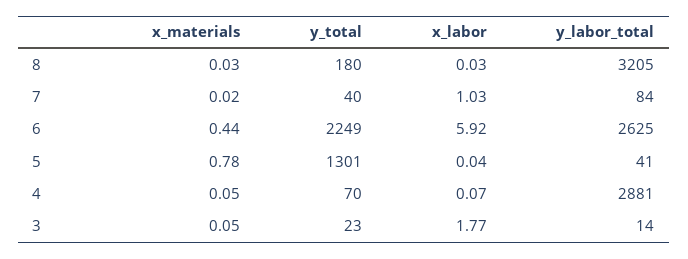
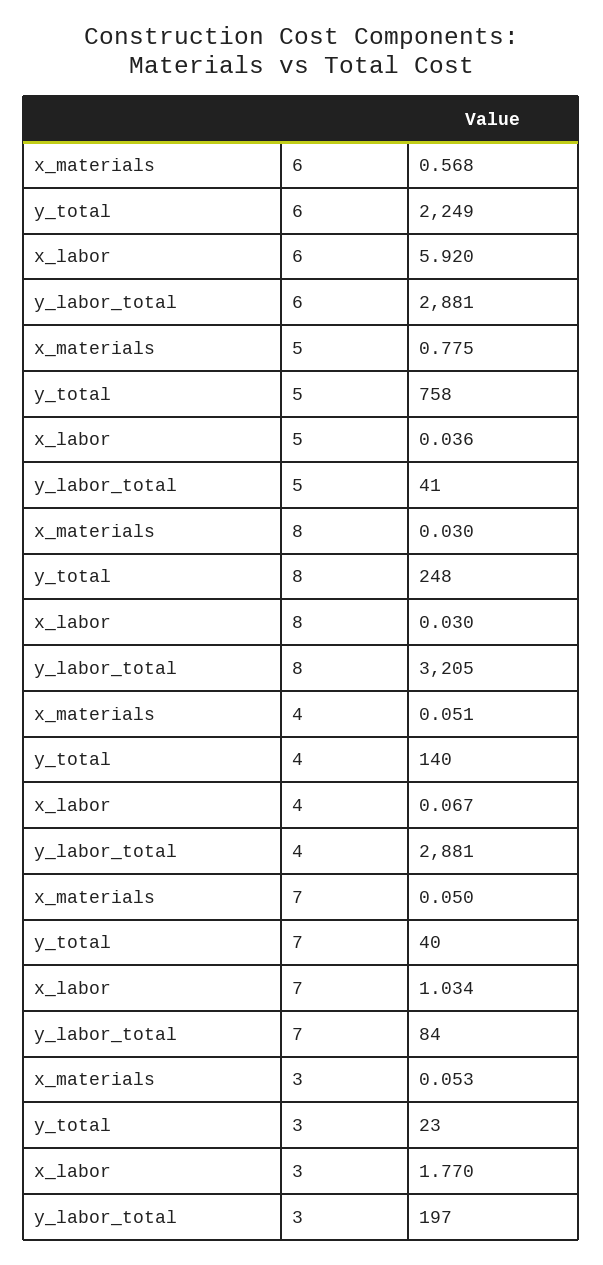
  {
    "x_materials": {
      "8": 0.03,
-     "7": 0.02,
+     "7": 0.05,
-     "6": 0.44,
+     "6": 0.568,
      "5": 0.775,
      "4": 0.051,
      "3": 0.053
    },
    "y_total": {
-     "8": 180,
+     "8": 248,
      "7": 40,
      "6": 2249,
-     "5": 1301,
+     "5": 758,
-     "4": 70,
+     "4": 140,
      "3": 23
    },
    "x_labor": {
      "8": 0.03,
      "7": 1.034,
      "6": 5.92,
      "5": 0.036,
      "4": 0.067,
      "3": 1.77
    },
    "y_labor_total": {
      "8": 3205,
      "7": 84,
-     "6": 2625,
+     "6": 2881,
      "5": 41,
      "4": 2881,
-     "3": 14
+     "3": 197
    }
  }

